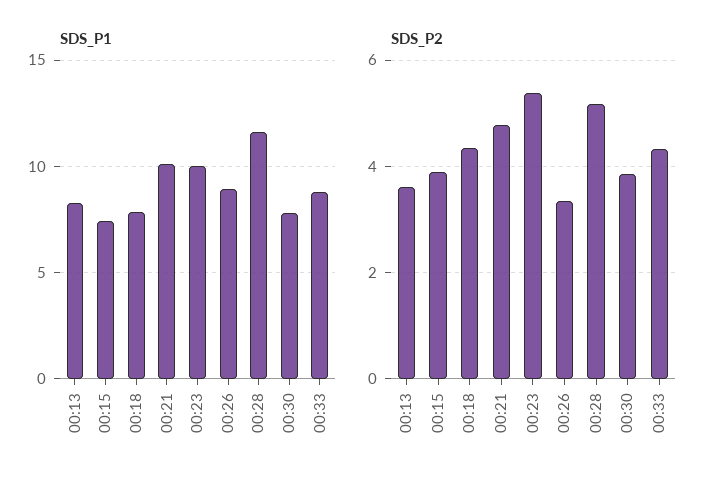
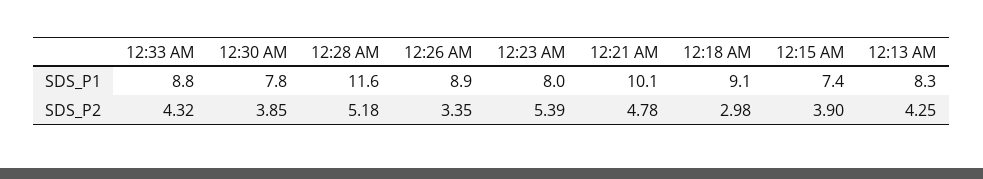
  {
    "SDS_P1": {
      "00:13": 8.3,
      "00:15": 7.4,
-     "00:18": 8,
+     "00:18": 9.1,
      "00:21": 10.1,
-     "00:23": 10,
+     "00:23": 8,
      "00:26": 8.9,
      "00:28": 11.6,
      "00:30": 7.8,
      "00:33": 8.8
    },
    "SDS_P2": {
-     "00:13": 3.6,
+     "00:13": 4.25,
      "00:15": 3.9,
-     "00:18": 4.4,
+     "00:18": 2.98,
      "00:21": 4.78,
      "00:23": 5.39,
      "00:26": 3.35,
      "00:28": 5.18,
      "00:30": 3.85,
      "00:33": 4.32
    }
  }

